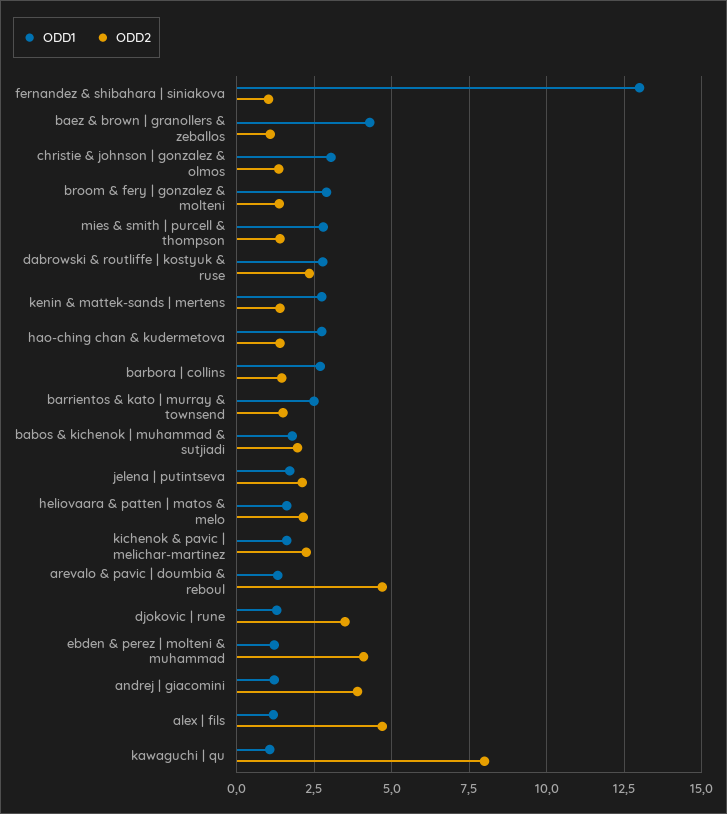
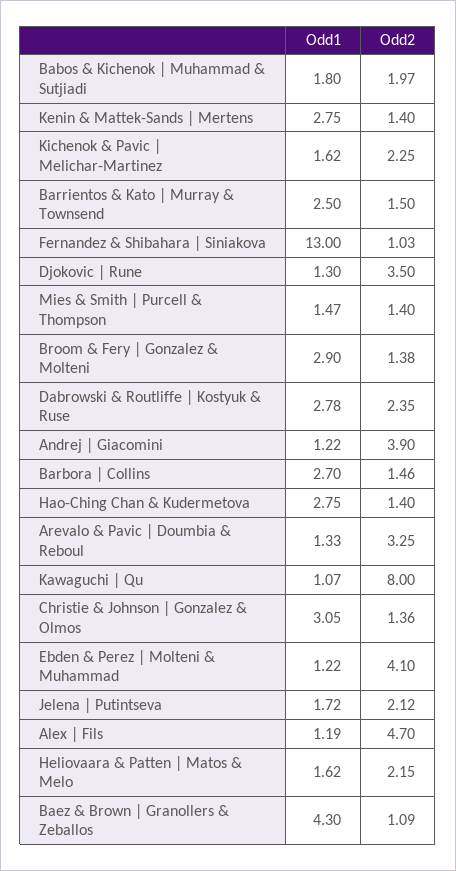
  {
    "ODD1": {
      "fernandez & shibahara | siniakova": 13,
      "baez & brown | granollers & zeballos": 4.3,
      "christie & johnson | gonzalez & olmos": 3.05,
      "broom & fery | gonzalez & molteni": 2.9,
-     "mies & smith | purcell & thompson": 2.75,
+     "mies & smith | purcell & thompson": 1.47,
      "dabrowski & routliffe | kostyuk & ruse": 2.78,
      "kenin & mattek-sands | mertens": 2.75,
      "hao-ching chan & kudermetova": 2.75,
      "barbora | collins": 2.7,
      "barrientos & kato | murray & townsend": 2.5,
      "babos & kichenok | muhammad & sutjiadi": 1.8,
      "jelena | putintseva": 1.72,
      "heliovaara & patten | matos & melo": 1.62,
      "kichenok & pavic | melichar-martinez": 1.62,
      "arevalo & pavic | doumbia & reboul": 1.33,
      "djokovic | rune": 1.3,
      "ebden & perez | molteni & muhammad": 1.22,
      "andrej | giacomini": 1.22,
      "alex | fils": 1.19,
      "kawaguchi | qu": 1.07
    },
    "ODD2": {
      "fernandez & shibahara | siniakova": 1.03,
      "baez & brown | granollers & zeballos": 1.09,
      "christie & johnson | gonzalez & olmos": 1.36,
      "broom & fery | gonzalez & molteni": 1.38,
      "mies & smith | purcell & thompson": 1.4,
      "dabrowski & routliffe | kostyuk & ruse": 2.35,
      "kenin & mattek-sands | mertens": 1.4,
      "hao-ching chan & kudermetova": 1.4,
      "barbora | collins": 1.46,
      "barrientos & kato | murray & townsend": 1.5,
      "babos & kichenok | muhammad & sutjiadi": 1.97,
      "jelena | putintseva": 2.12,
      "heliovaara & patten | matos & melo": 2.15,
      "kichenok & pavic | melichar-martinez": 2.25,
-     "arevalo & pavic | doumbia & reboul": 4.75,
+     "arevalo & pavic | doumbia & reboul": 3.25,
      "djokovic | rune": 3.5,
      "ebden & perez | molteni & muhammad": 4.1,
      "andrej | giacomini": 3.9,
      "alex | fils": 4.7,
      "kawaguchi | qu": 8
    }
  }

